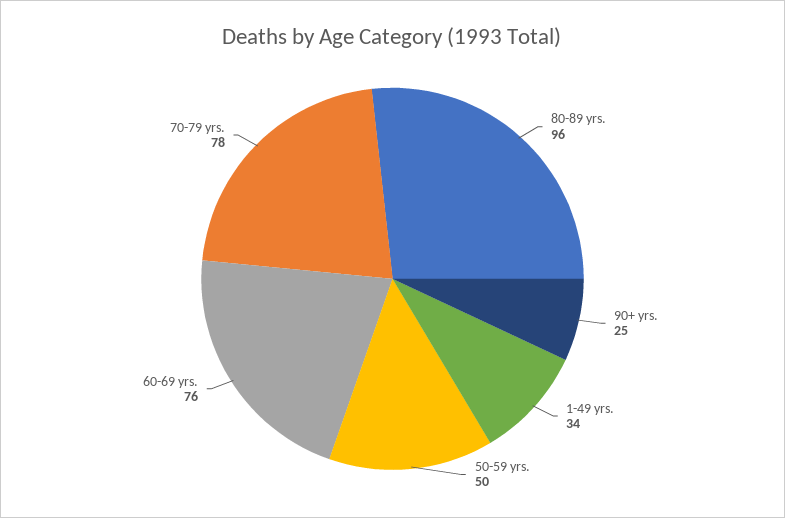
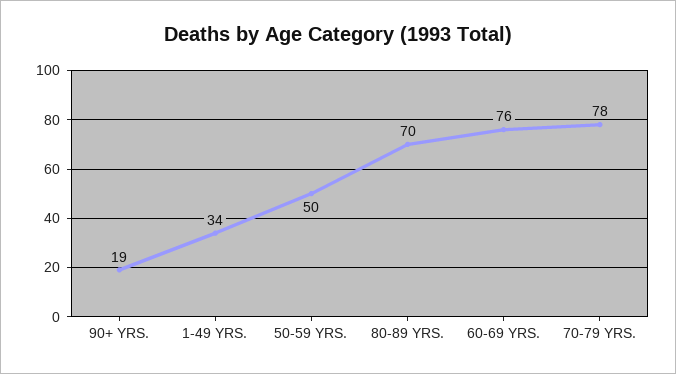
  {
-   "80-89 yrs.": 96,
+   "80-89 yrs.": 70,
-   "90+ yrs.": 25,
+   "90+ yrs.": 19,
    "1-49 yrs.": 34,
    "50-59 yrs.": 50,
    "60-69 yrs.": 76,
    "70-79 yrs.": 78
  }

